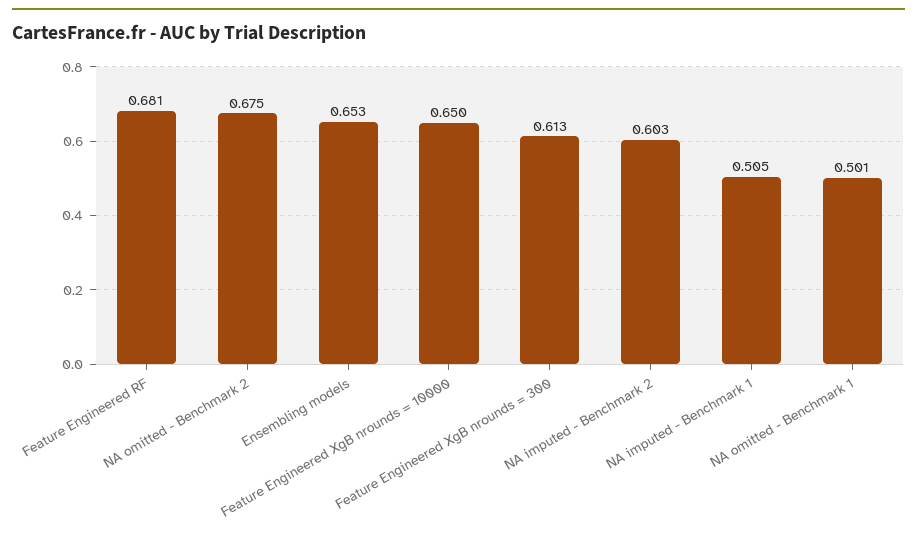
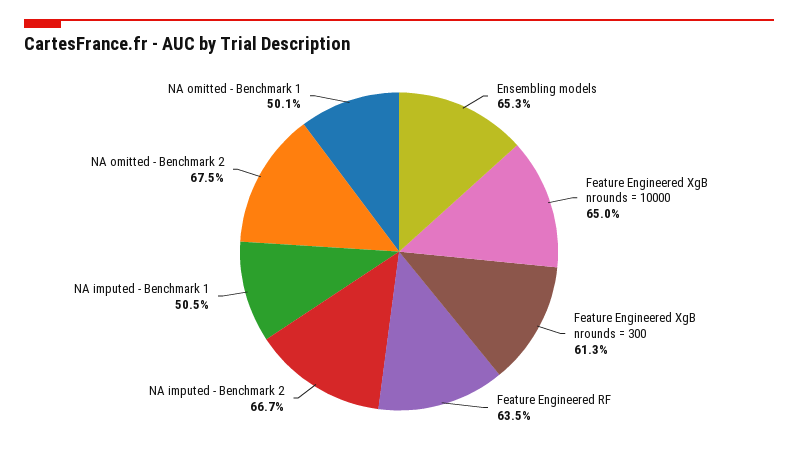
  {
-   "Feature Engineered RF": 0.681,
+   "Feature Engineered RF": 0.635,
    "NA omitted - Benchmark 2": 0.675,
    "Ensembling models": 0.653,
    "Feature Engineered XgB nrounds = 10000": 0.65,
    "Feature Engineered XgB nrounds = 300": 0.613,
-   "NA imputed - Benchmark 2": 0.603,
+   "NA imputed - Benchmark 2": 0.667,
    "NA imputed - Benchmark 1": 0.505,
    "NA omitted - Benchmark 1": 0.501
  }

